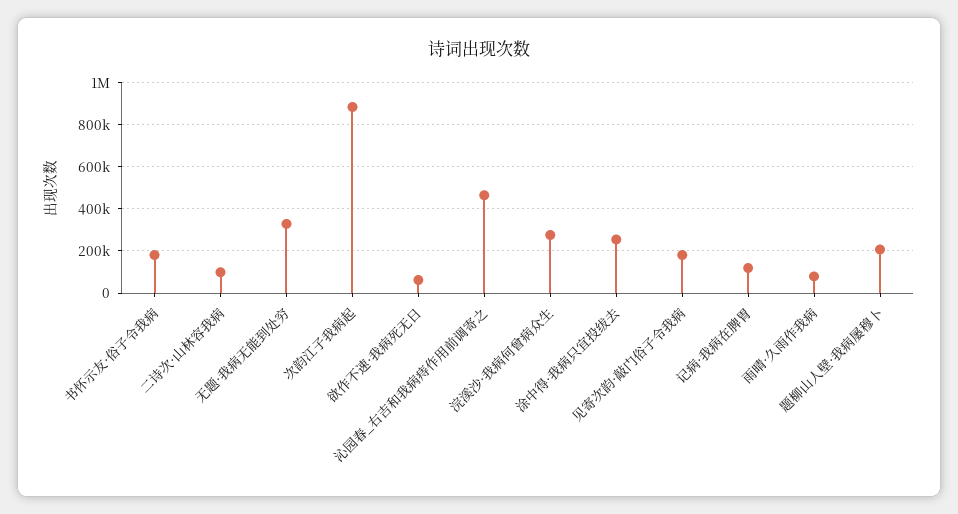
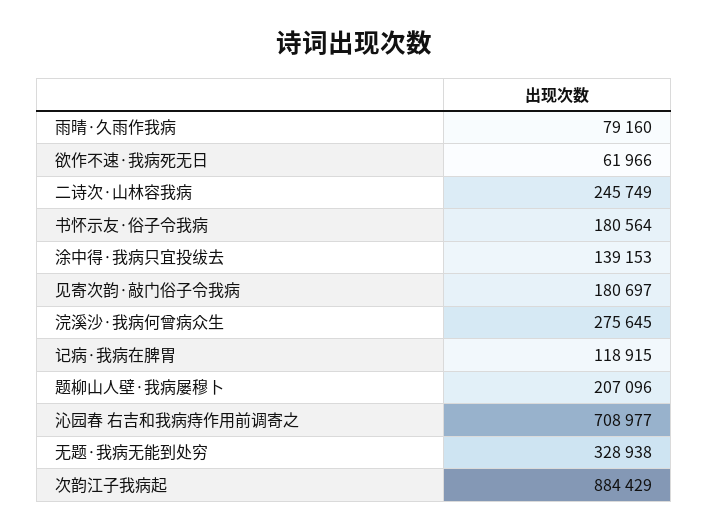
  {
    "书怀示友·俗子令我病": 180564,
-   "二诗次·山林容我病": 100000,
+   "二诗次·山林容我病": 245749,
    "无题·我病无能到处穷": 328938,
    "次韵江子我病起": 884429,
    "欲作不速·我病死无日": 61966,
-   "沁园春_右吉和我病痔作用前调寄之": 450000,
+   "沁园春_右吉和我病痔作用前调寄之": 708977,
    "浣溪沙·我病何曾病众生": 275645,
-   "涂中得·我病只宜投绂去": 250000,
+   "涂中得·我病只宜投绂去": 139153,
    "见寄次韵·敲门俗子令我病": 180697,
    "记病·我病在脾胃": 118915,
    "雨晴·久雨作我病": 79160,
    "题柳山人壁·我病屡穆卜": 207096
  }

